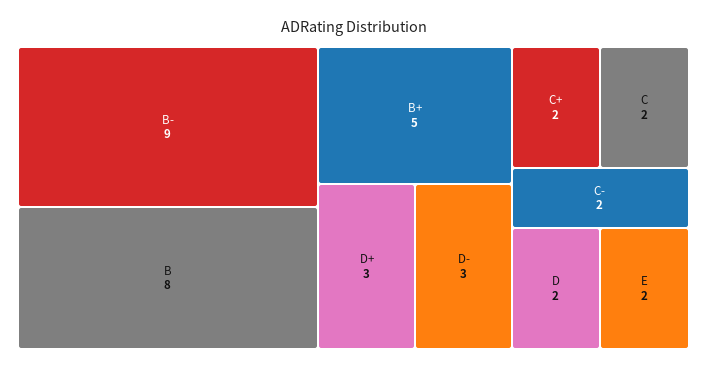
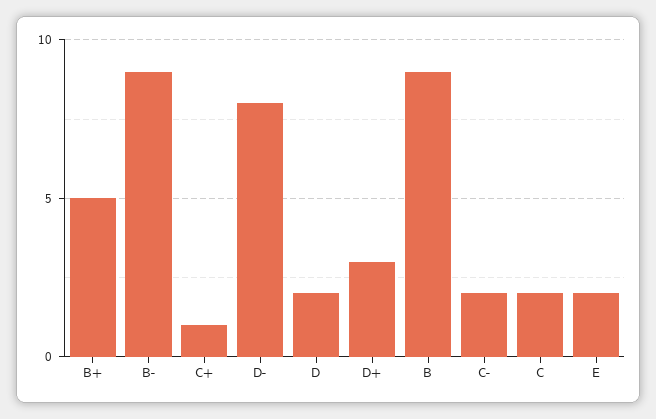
  {
    "B-": 9,
-   "B": 8,
+   "B": 9,
    "B+": 5,
    "D+": 3,
-   "D-": 3,
+   "D-": 8,
-   "C+": 2,
+   "C+": 1,
    "C": 2,
    "C-": 2,
    "D": 2,
    "E": 2
  }

